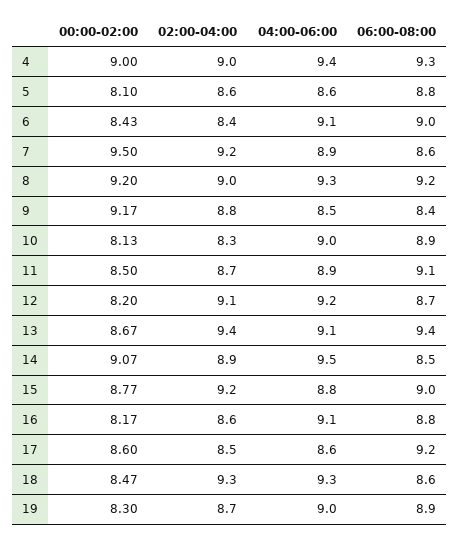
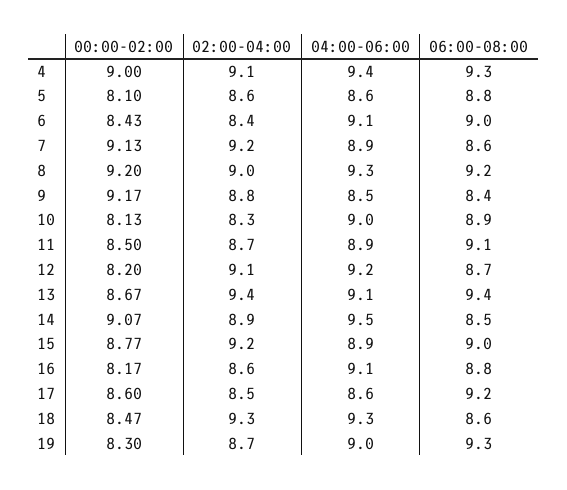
  {
    "00:00-02:00": {
      "4": 9,
      "5": 8.1,
      "6": 8.43,
-     "7": 9.5,
+     "7": 9.13,
      "8": 9.2,
      "9": 9.17,
      "10": 8.13,
      "11": 8.5,
      "12": 8.2,
      "13": 8.67,
      "14": 9.07,
      "15": 8.77,
      "16": 8.17,
      "17": 8.6,
      "18": 8.47,
      "19": 8.3
    },
    "02:00-04:00": {
-     "4": 9,
+     "4": 9.1,
      "5": 8.6,
      "6": 8.4,
      "7": 9.2,
      "8": 9,
      "9": 8.8,
      "10": 8.3,
      "11": 8.7,
      "12": 9.1,
      "13": 9.4,
      "14": 8.9,
      "15": 9.2,
      "16": 8.6,
      "17": 8.5,
      "18": 9.3,
      "19": 8.7
    },
    "04:00-06:00": {
      "4": 9.4,
      "5": 8.6,
      "6": 9.1,
      "7": 8.9,
      "8": 9.3,
      "9": 8.5,
      "10": 9,
      "11": 8.9,
      "12": 9.2,
      "13": 9.1,
      "14": 9.5,
-     "15": 8.8,
+     "15": 8.9,
      "16": 9.1,
      "17": 8.6,
      "18": 9.3,
      "19": 9
    },
    "06:00-08:00": {
      "4": 9.3,
      "5": 8.8,
      "6": 9,
      "7": 8.6,
      "8": 9.2,
      "9": 8.4,
      "10": 8.9,
      "11": 9.1,
      "12": 8.7,
      "13": 9.4,
      "14": 8.5,
      "15": 9,
      "16": 8.8,
      "17": 9.2,
      "18": 8.6,
-     "19": 8.9
+     "19": 9.3
    }
  }

